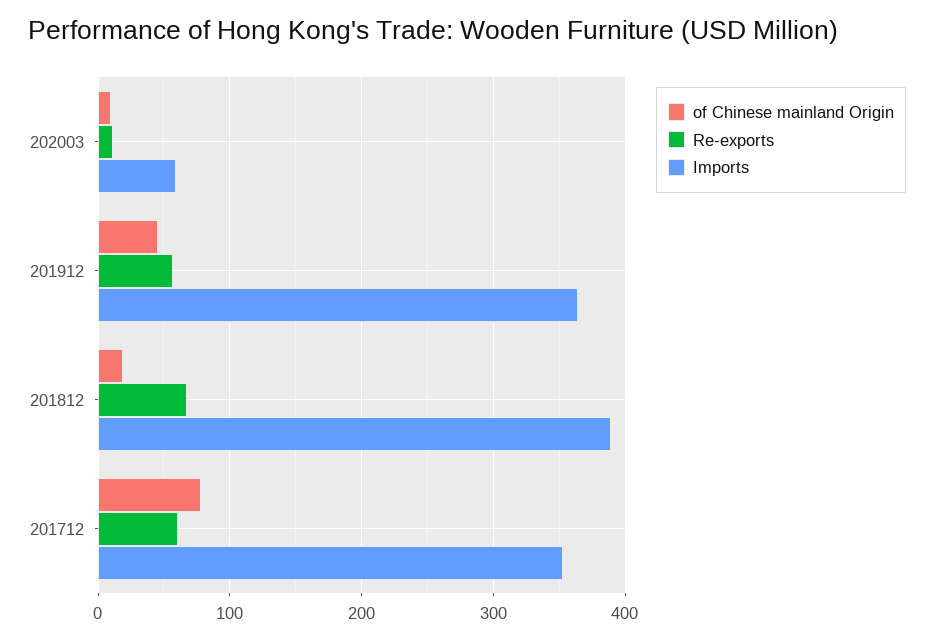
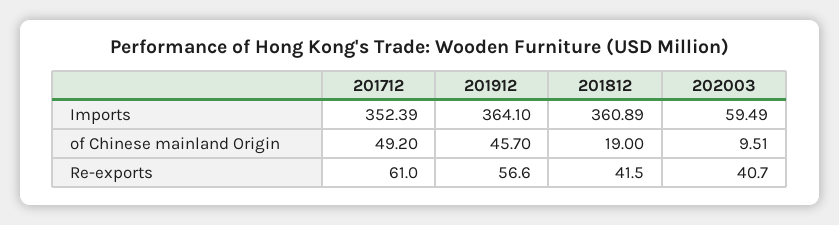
  {
    "of Chinese mainland Origin": {
      "202003": 9.51,
      "201912": 45.7,
      "201812": 19,
-     "201712": 80
+     "201712": 49.2
    },
    "Re-exports": {
-     "202003": 10,
+     "202003": 40.7,
      "201912": 56.6,
-     "201812": 70,
+     "201812": 41.5,
      "201712": 61
    },
    "Imports": {
      "202003": 59.49,
      "201912": 364.1,
-     "201812": 390,
+     "201812": 360.89,
      "201712": 352.39
    }
  }

